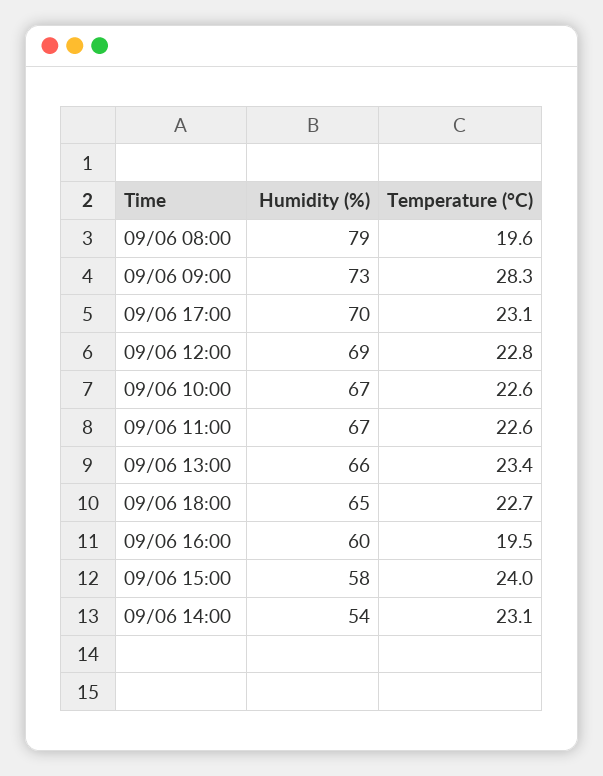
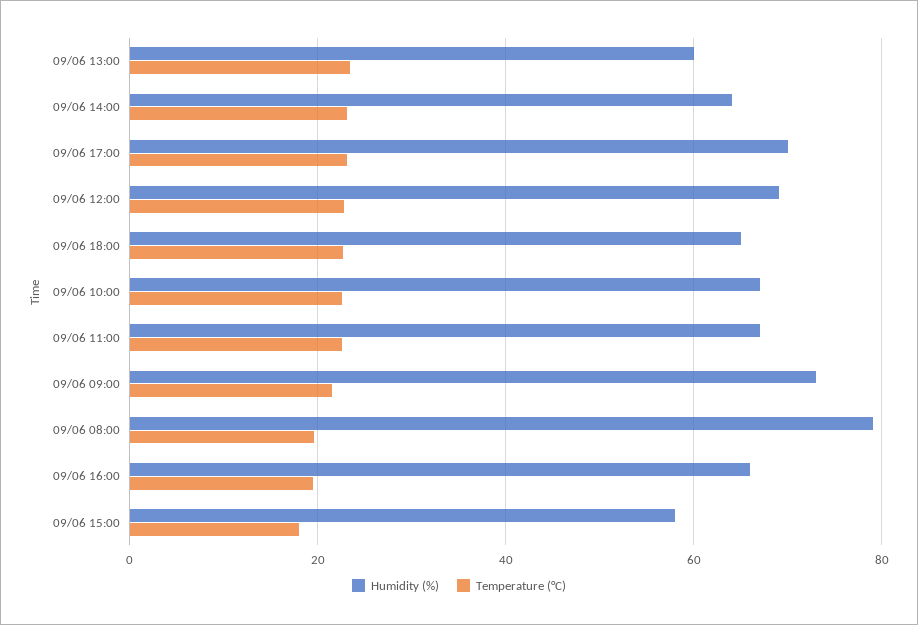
  {
    "Humidity (%)": {
      "09/06 08:00": 79,
      "09/06 09:00": 73,
      "09/06 17:00": 70,
      "09/06 12:00": 69,
      "09/06 10:00": 67,
      "09/06 11:00": 67,
-     "09/06 13:00": 66,
+     "09/06 13:00": 60,
      "09/06 18:00": 65,
-     "09/06 16:00": 60,
+     "09/06 16:00": 66,
      "09/06 15:00": 58,
-     "09/06 14:00": 54
+     "09/06 14:00": 64
    },
    "Temperature (°C)": {
      "09/06 08:00": 19.6,
-     "09/06 09:00": 28.3,
+     "09/06 09:00": 22,
      "09/06 17:00": 23.1,
      "09/06 12:00": 22.8,
      "09/06 10:00": 22.6,
      "09/06 11:00": 22.6,
      "09/06 13:00": 23.4,
      "09/06 18:00": 22.7,
      "09/06 16:00": 19.5,
-     "09/06 15:00": 24,
+     "09/06 15:00": 18,
      "09/06 14:00": 23.1
    }
  }

